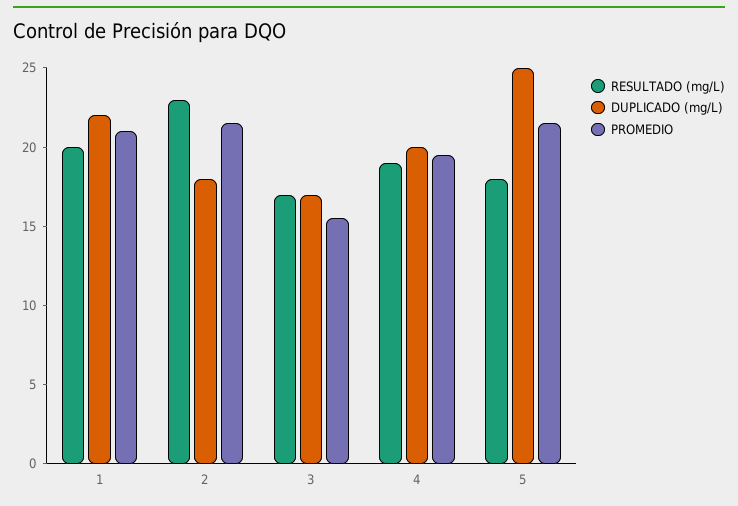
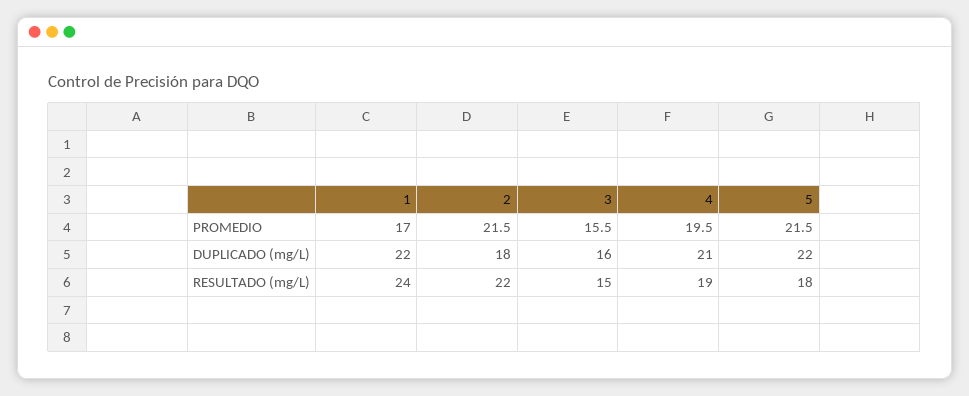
  {
    "RESULTADO (mg/L)": {
-     "1": 20,
+     "1": 24,
-     "2": 23,
+     "2": 22,
-     "3": 17,
+     "3": 15,
      "4": 19,
      "5": 18
    },
    "DUPLICADO (mg/L)": {
      "1": 22,
      "2": 18,
-     "3": 17,
+     "3": 16,
-     "4": 20,
+     "4": 21,
-     "5": 25
+     "5": 22
    },
    "PROMEDIO": {
-     "1": 21,
+     "1": 17,
      "2": 21.5,
      "3": 15.5,
      "4": 19.5,
      "5": 21.5
    }
  }

